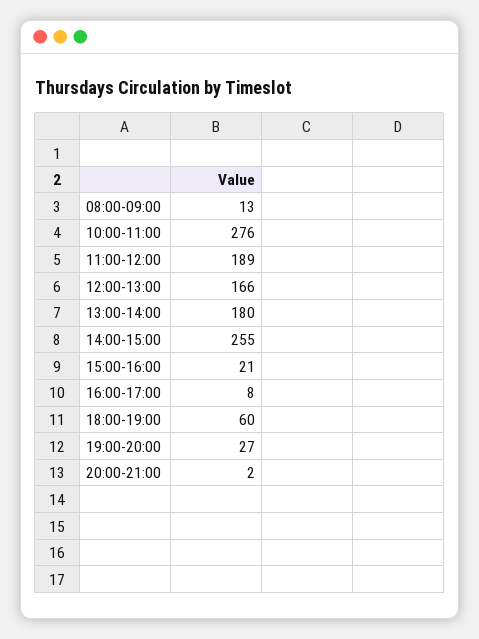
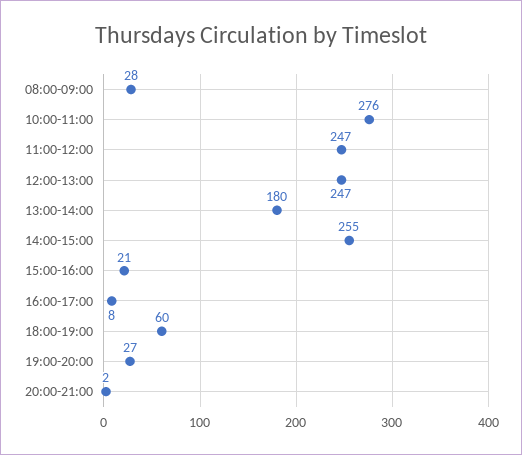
  {
-   "08:00-09:00": 13,
+   "08:00-09:00": 28,
    "10:00-11:00": 276,
-   "11:00-12:00": 189,
+   "11:00-12:00": 247,
-   "12:00-13:00": 166,
+   "12:00-13:00": 247,
    "13:00-14:00": 180,
    "14:00-15:00": 255,
    "15:00-16:00": 21,
    "16:00-17:00": 8,
    "18:00-19:00": 60,
    "19:00-20:00": 27,
    "20:00-21:00": 2
  }

